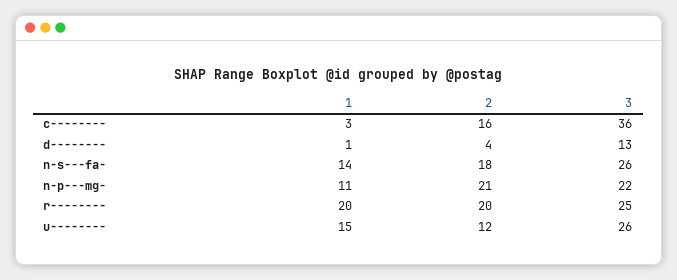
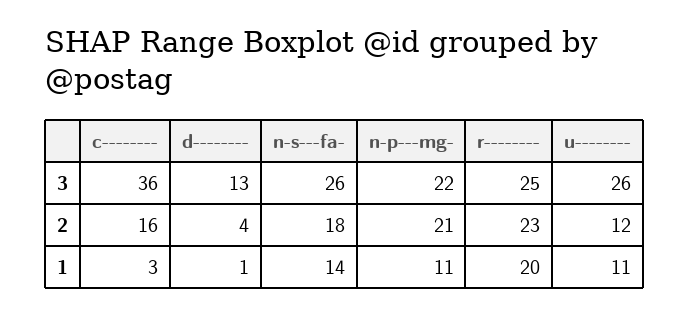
  {
    "1": {
      "c--------": 3,
      "d--------": 1,
      "n-s---fa-": 14,
      "n-p---mg-": 11,
      "r--------": 20,
-     "u--------": 15
+     "u--------": 11
    },
    "2": {
      "c--------": 16,
      "d--------": 4,
      "n-s---fa-": 18,
      "n-p---mg-": 21,
-     "r--------": 20,
+     "r--------": 23,
      "u--------": 12
    },
    "3": {
      "c--------": 36,
      "d--------": 13,
      "n-s---fa-": 26,
      "n-p---mg-": 22,
      "r--------": 25,
      "u--------": 26
    }
  }

